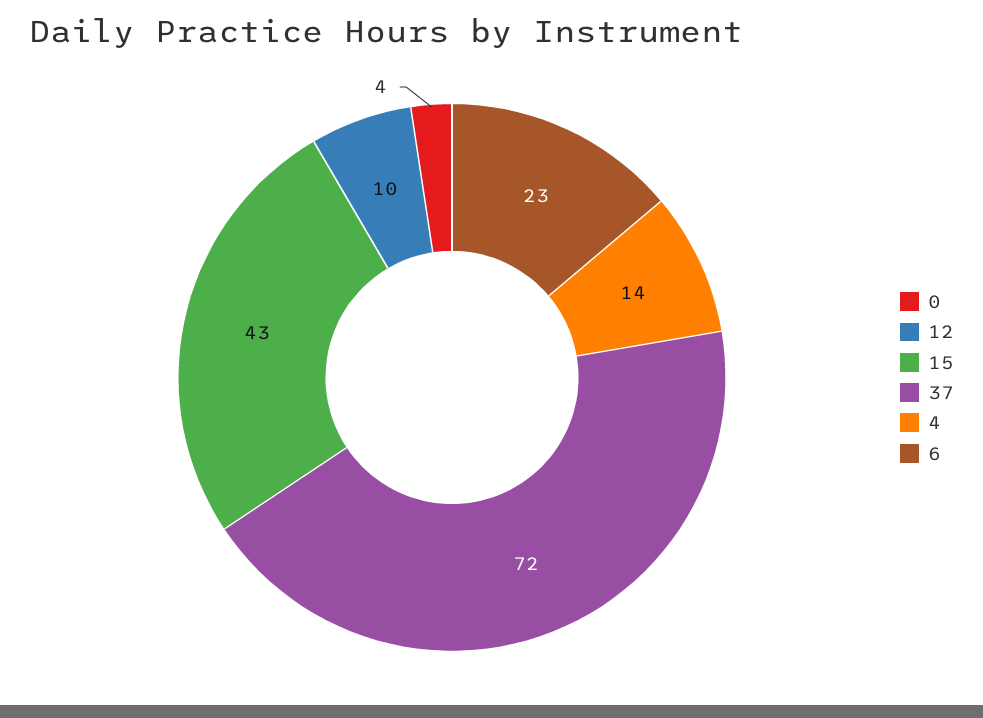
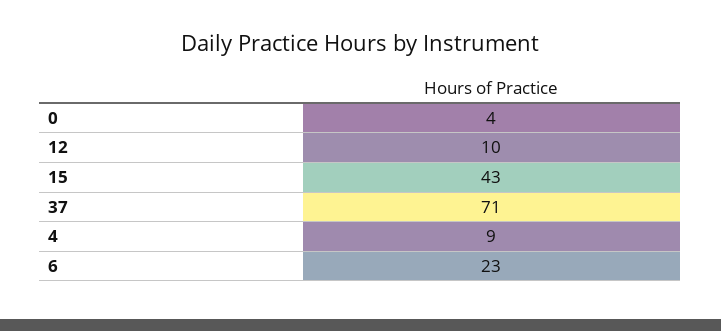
  {
    "0": 4,
    "12": 10,
    "15": 43,
-   "37": 72,
+   "37": 71,
-   "4": 14,
+   "4": 9,
    "6": 23
  }

